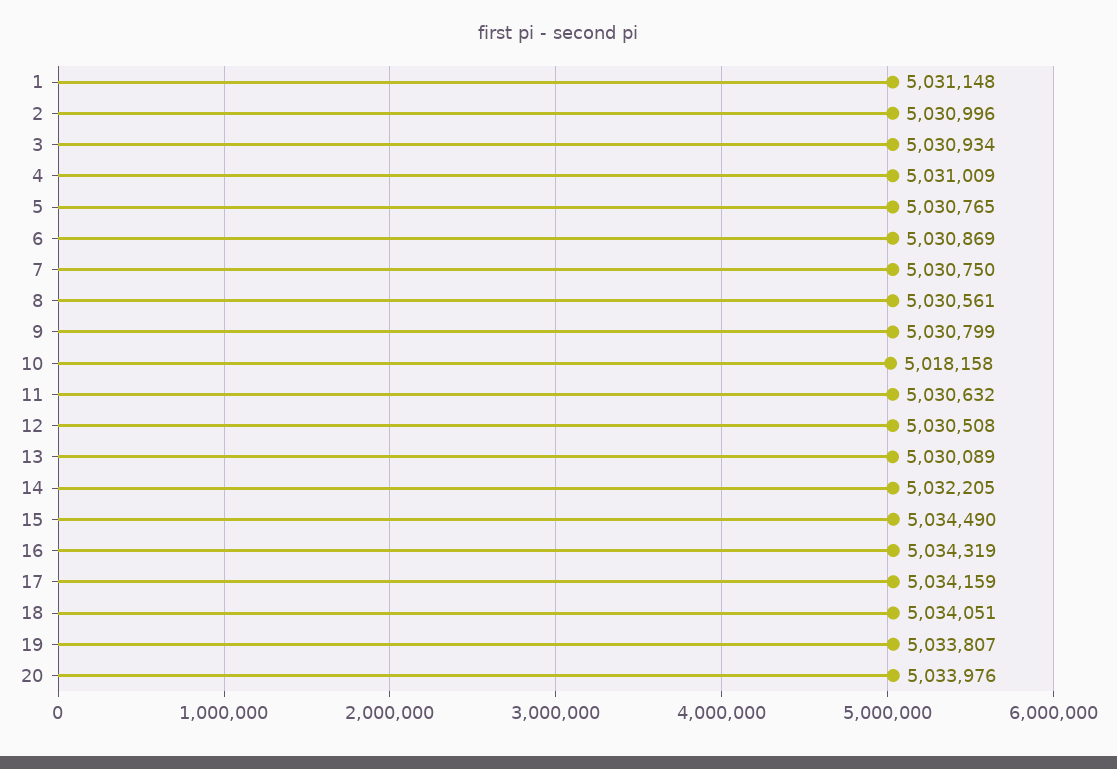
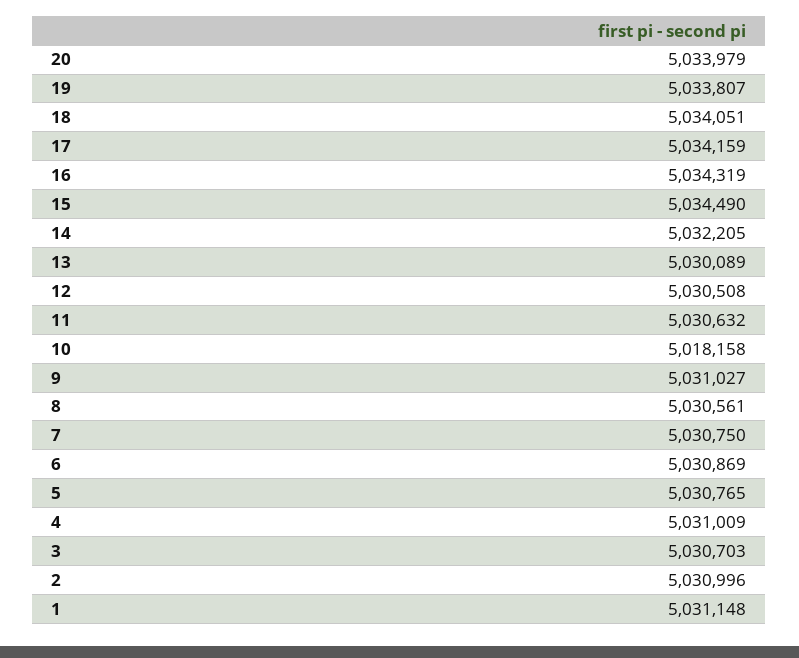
  {
    "1": 5031148,
    "2": 5030996,
-   "3": 5030934,
+   "3": 5030703,
    "4": 5031009,
    "5": 5030765,
    "6": 5030869,
    "7": 5030750,
    "8": 5030561,
-   "9": 5030799,
+   "9": 5031027,
    "10": 5018158,
    "11": 5030632,
    "12": 5030508,
    "13": 5030089,
    "14": 5032205,
    "15": 5034490,
    "16": 5034319,
    "17": 5034159,
    "18": 5034051,
    "19": 5033807,
-   "20": 5033976
+   "20": 5033979
  }

